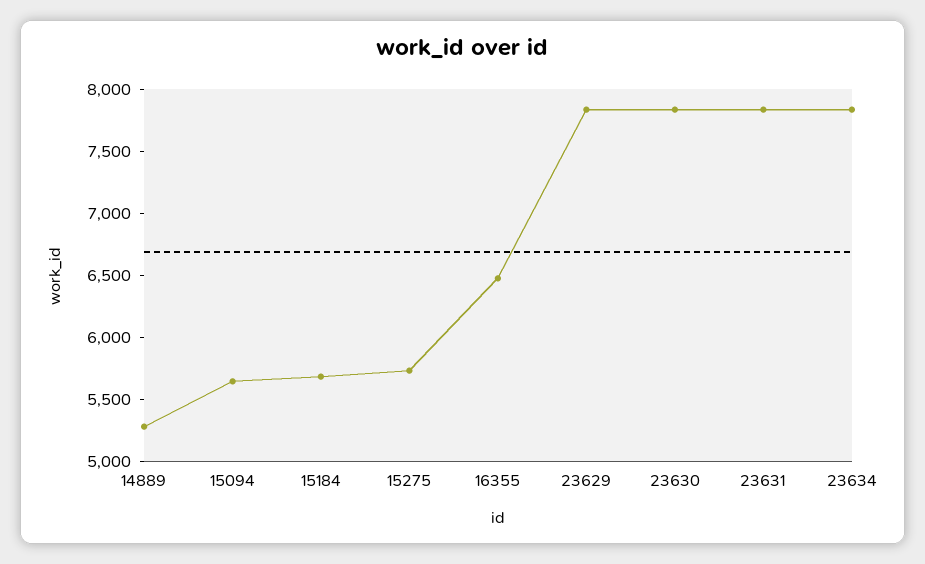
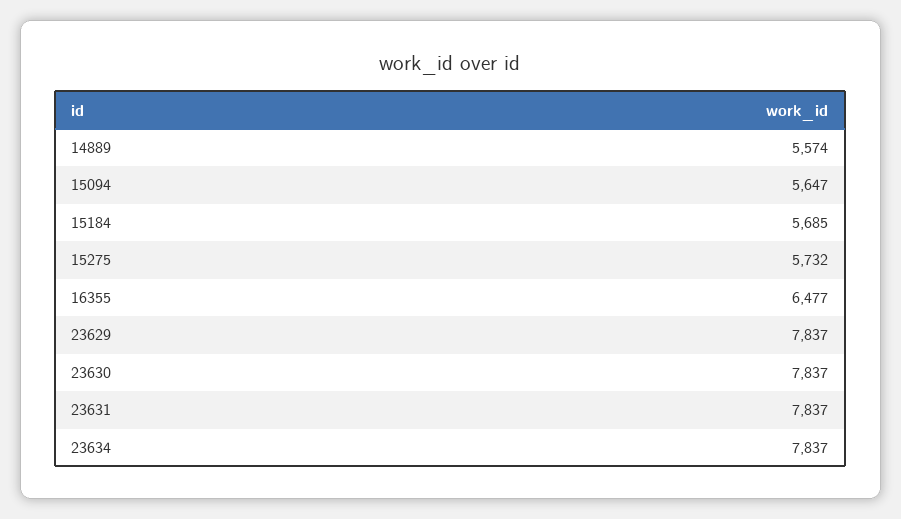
  {
-   "14889": 5300,
+   "14889": 5574,
    "15094": 5647,
    "15184": 5685,
    "15275": 5732,
    "16355": 6477,
    "23629": 7837,
    "23630": 7837,
    "23631": 7837,
    "23634": 7837
  }

